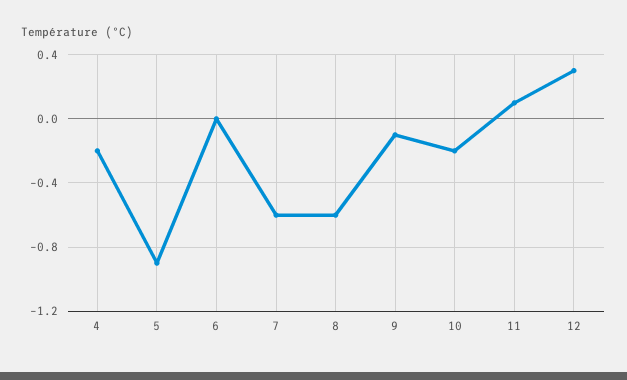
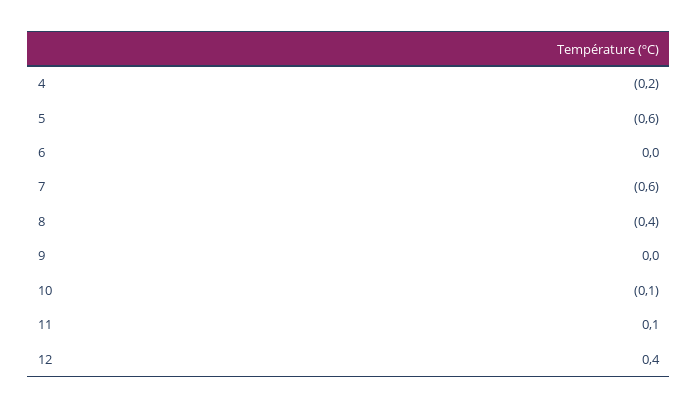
  {
    "4": -0.2,
-   "5": -0.9,
+   "5": -0.6,
    "6": 0,
    "7": -0.6,
-   "8": -0.6,
+   "8": -0.4,
-   "9": -0.1,
+   "9": 0,
-   "10": -0.2,
+   "10": -0.1,
    "11": 0.1,
-   "12": 0.3
+   "12": 0.4
  }

